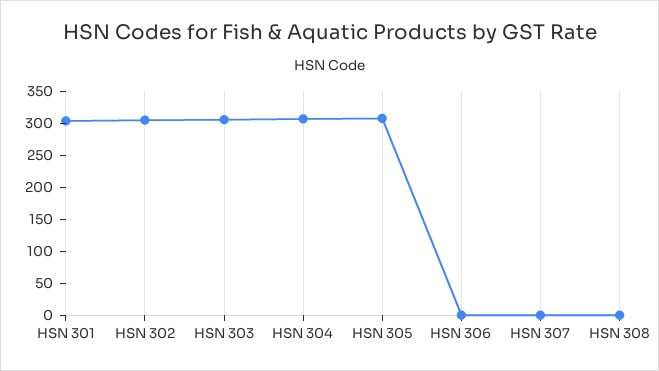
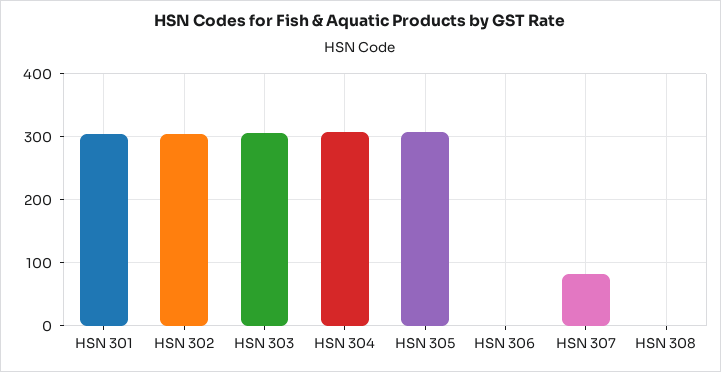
  {
    "HSN 301": 300,
    "HSN 302": 310,
    "HSN 303": 310,
    "HSN 304": 310,
    "HSN 305": 310,
    "HSN 306": 0,
-   "HSN 307": 0,
+   "HSN 307": 80,
    "HSN 308": 0
  }

